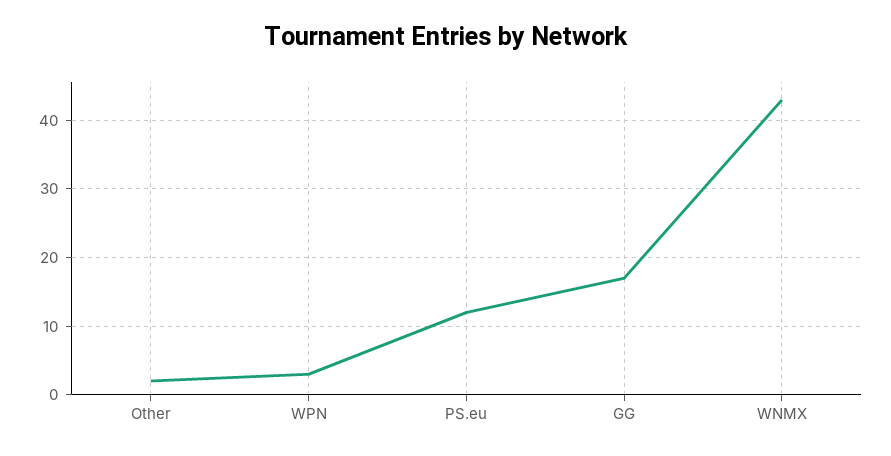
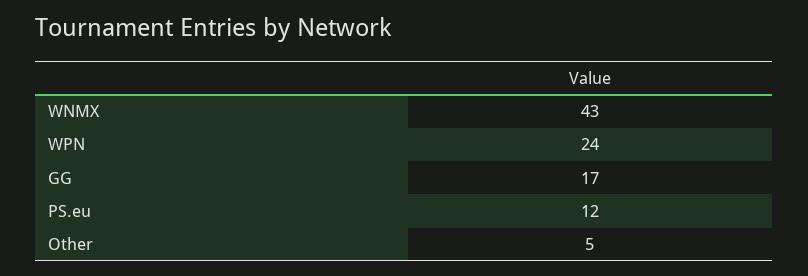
  {
-   "Other": 2,
+   "Other": 5,
-   "WPN": 3,
+   "WPN": 24,
    "PS.eu": 12,
    "GG": 17,
    "WNMX": 43
  }

